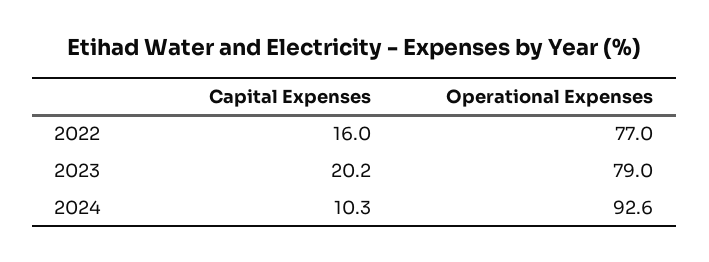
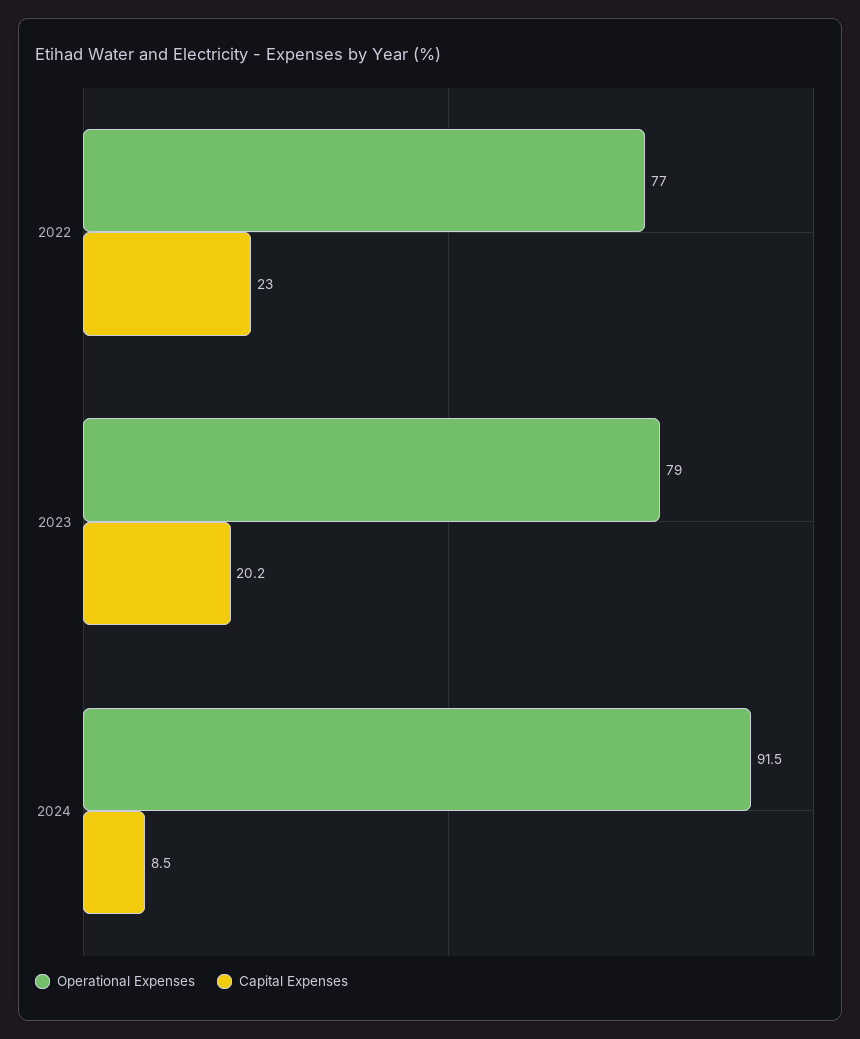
  {
    "Capital Expenses": {
-     "2022": 16,
+     "2022": 23,
      "2023": 20.2,
-     "2024": 10.3
+     "2024": 8.5
    },
    "Operational Expenses": {
      "2022": 77,
      "2023": 79,
-     "2024": 92.6
+     "2024": 91.5
    }
  }

